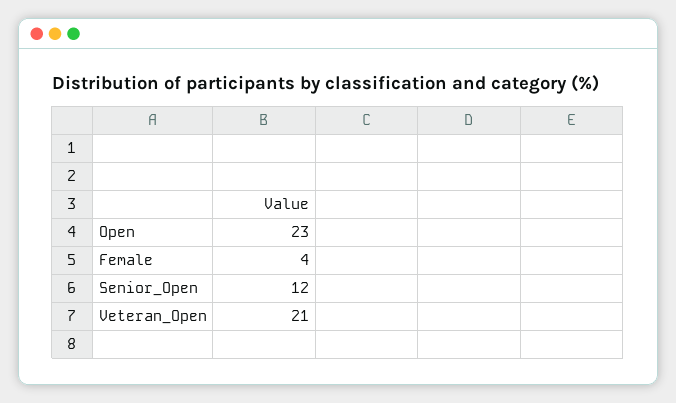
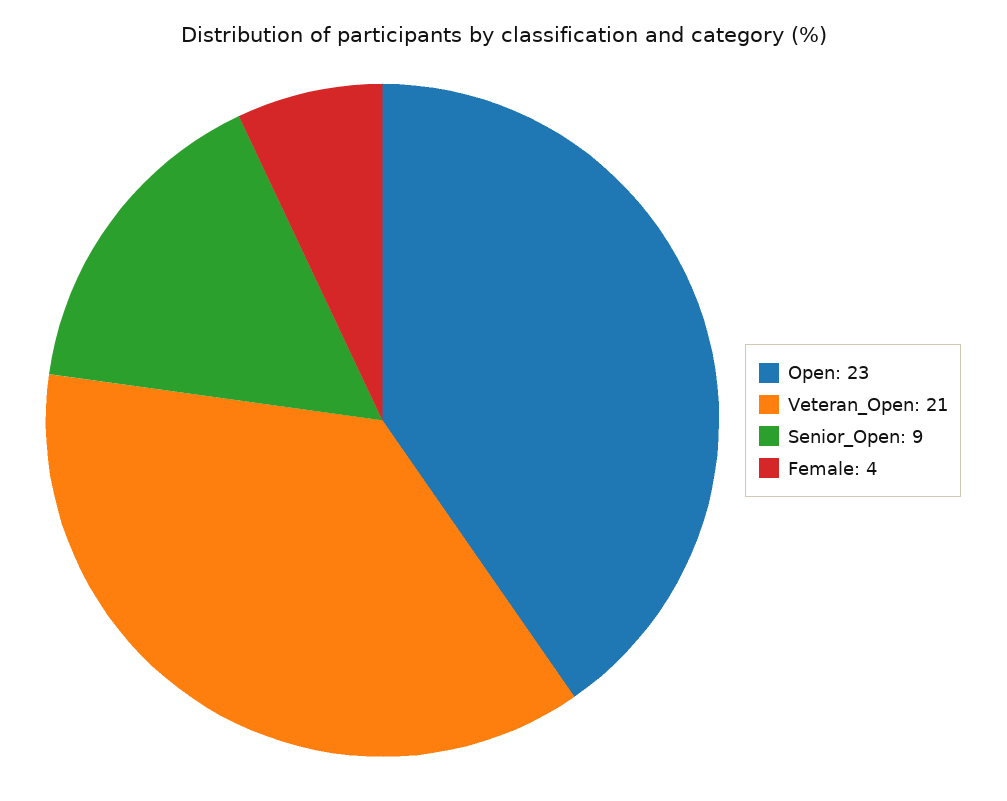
  {
    "Open": 23,
    "Female": 4,
-   "Senior_Open": 12,
+   "Senior_Open": 9,
    "Veteran_Open": 21
  }

